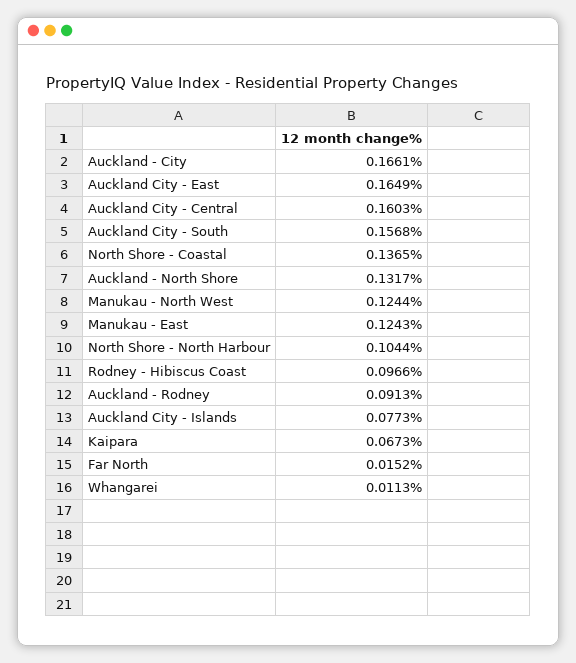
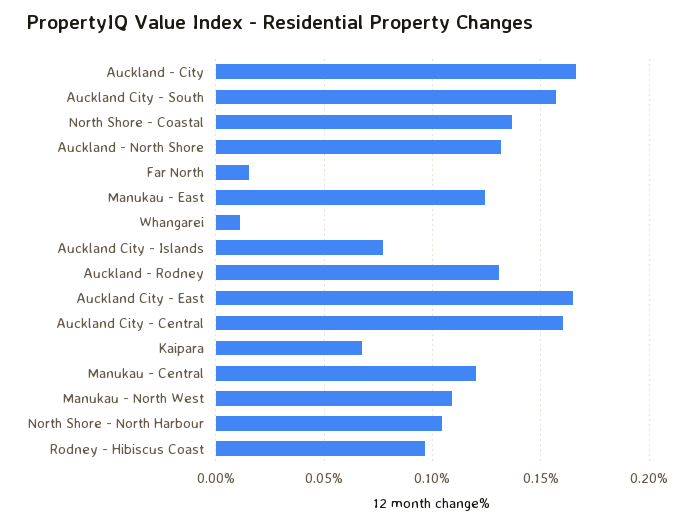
  {
    "Auckland - City": 0.1661,
    "Auckland City - East": 0.1649,
    "Auckland City - Central": 0.1603,
    "Auckland City - South": 0.1568,
    "North Shore - Coastal": 0.1365,
    "Auckland - North Shore": 0.1317,
-   "Manukau - North West": 0.1244,
+   "Manukau - North West": 0.11,
    "Manukau - East": 0.1243,
    "North Shore - North Harbour": 0.1044,
    "Rodney - Hibiscus Coast": 0.0966,
-   "Auckland - Rodney": 0.0913,
+   "Auckland - Rodney": 0.13,
    "Auckland City - Islands": 0.0773,
    "Kaipara": 0.0673,
    "Far North": 0.0152,
-   "Whangarei": 0.0113
+   "Whangarei": 0.0113,
+   "Manukau - Central": 0.12
  }

